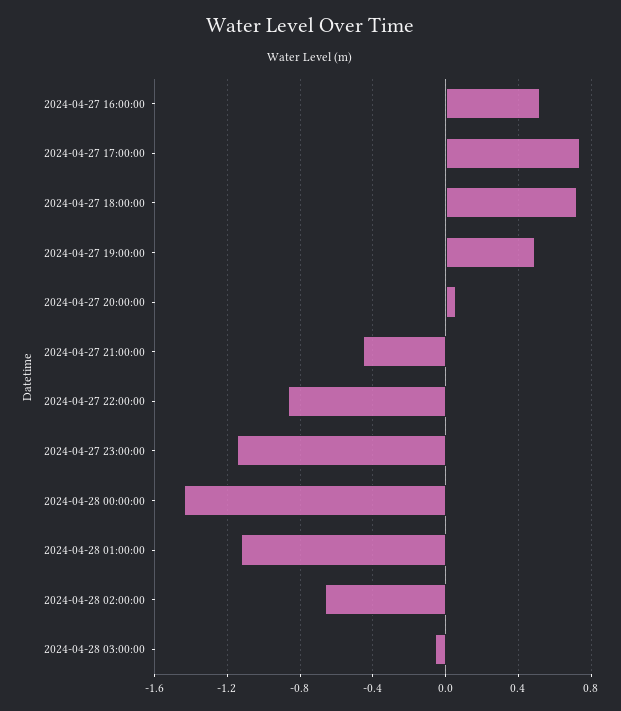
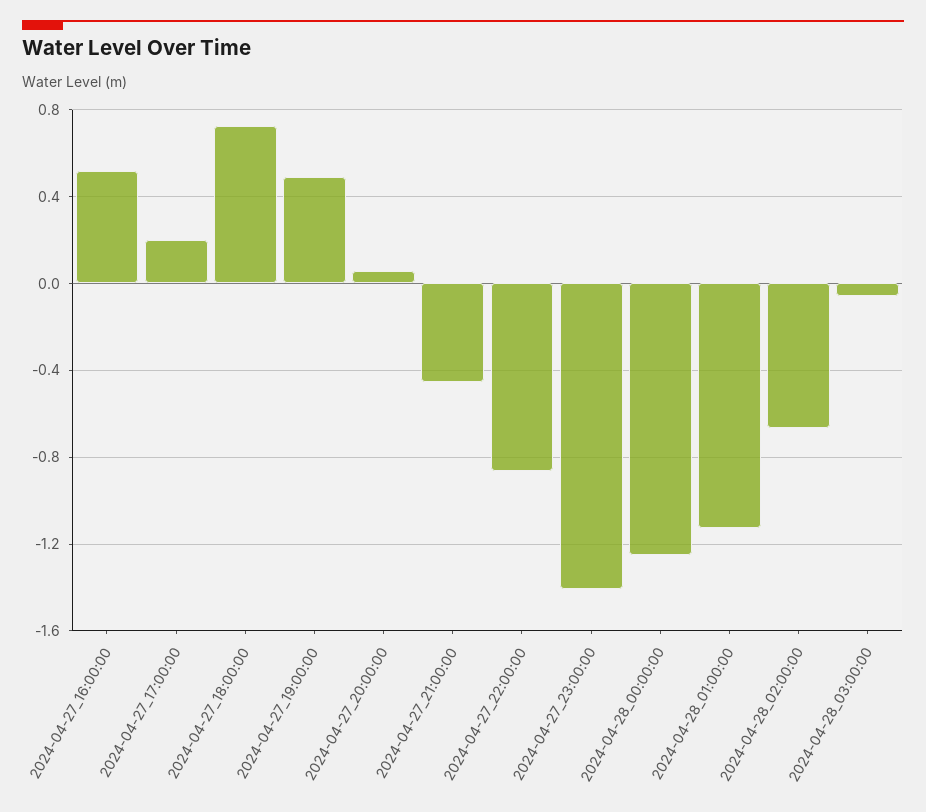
  {
    "2024-04-27 16:00:00": 0.5,
-   "2024-04-27 17:00:00": 0.75,
+   "2024-04-27 17:00:00": 0.2,
    "2024-04-27 18:00:00": 0.7,
    "2024-04-27 19:00:00": 0.5,
    "2024-04-27 20:00:00": 0.05,
    "2024-04-27 21:00:00": -0.45,
    "2024-04-27 22:00:00": -0.85,
-   "2024-04-27 23:00:00": -1.15,
+   "2024-04-27 23:00:00": -1.4,
-   "2024-04-28 00:00:00": -1.45,
+   "2024-04-28 00:00:00": -1.25,
    "2024-04-28 01:00:00": -1.15,
    "2024-04-28 02:00:00": -0.65,
    "2024-04-28 03:00:00": -0.05
  }

